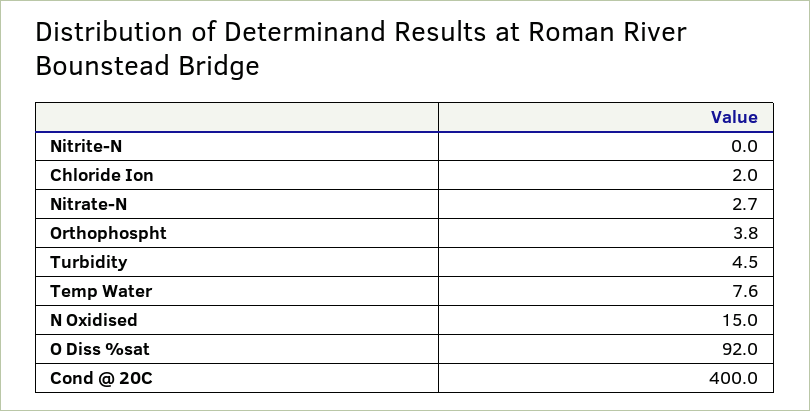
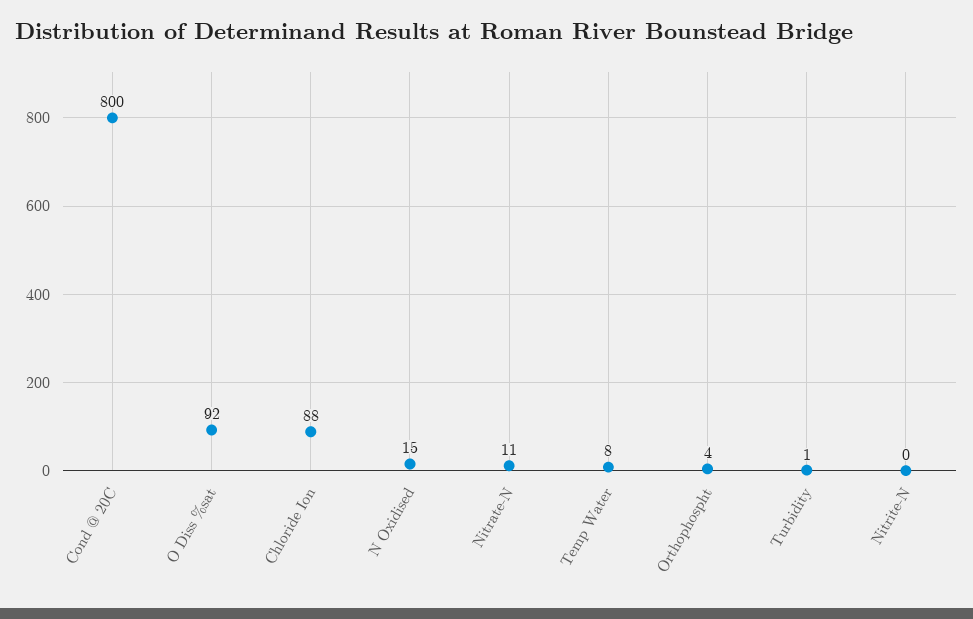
  {
    "Nitrite-N": 0,
-   "Chloride Ion": 2,
+   "Chloride Ion": 88,
-   "Nitrate-N": 2.7,
+   "Nitrate-N": 11,
    "Orthophospht": 3.8,
-   "Turbidity": 4.5,
+   "Turbidity": 1,
    "Temp Water": 7.6,
    "N Oxidised": 15,
    "O Diss %sat": 92,
-   "Cond @ 20C": 400
+   "Cond @ 20C": 800
  }

